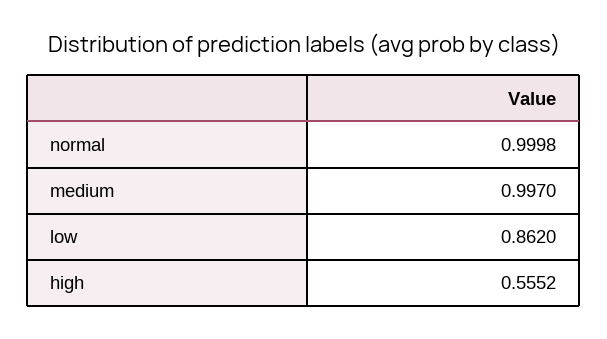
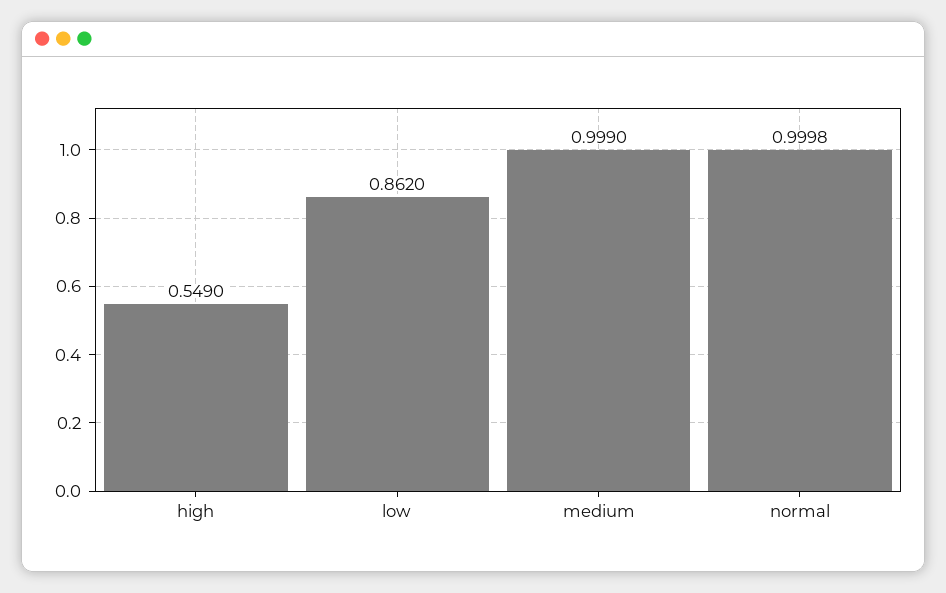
  {
    "normal": 0.9998,
-   "medium": 0.997,
+   "medium": 0.999,
    "low": 0.862,
-   "high": 0.5552
+   "high": 0.549
  }

